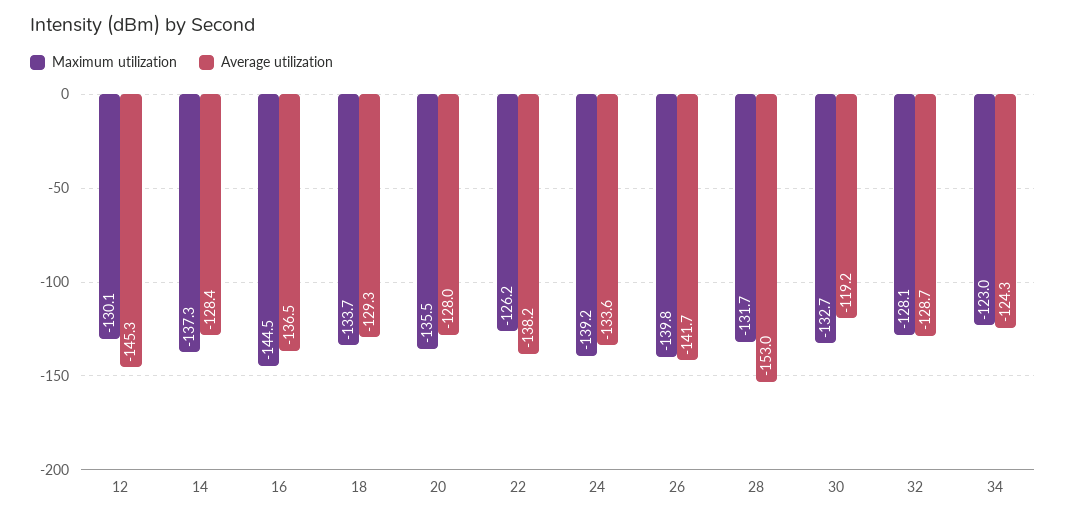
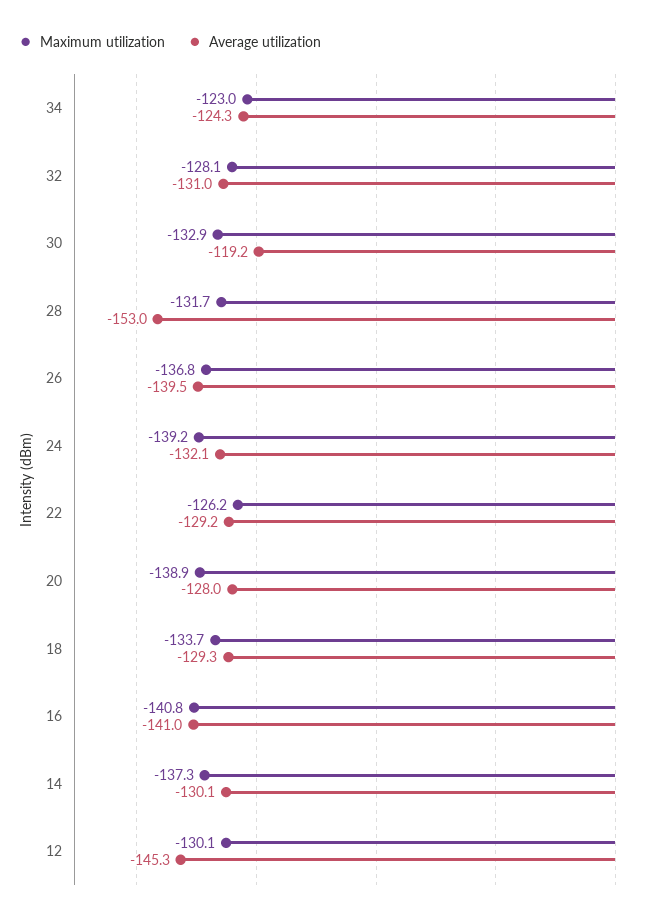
  {
    "Maximum utilization": {
      "12": -130.1,
      "14": -137.3,
-     "16": -144.5,
+     "16": -140.8,
      "18": -133.7,
-     "20": -135.5,
+     "20": -138.9,
      "22": -126.2,
      "24": -139.2,
-     "26": -139.8,
+     "26": -136.8,
      "28": -131.7,
-     "30": -132.7,
+     "30": -132.9,
      "32": -128.1,
      "34": -123
    },
    "Average utilization": {
      "12": -145.3,
-     "14": -128.4,
+     "14": -130.1,
-     "16": -136.5,
+     "16": -141,
      "18": -129.3,
      "20": -128,
-     "22": -138.2,
+     "22": -129.2,
-     "24": -133.6,
+     "24": -132.1,
-     "26": -141.7,
+     "26": -139.5,
      "28": -153,
      "30": -119.2,
-     "32": -128.7,
+     "32": -131,
      "34": -124.3
    }
  }

